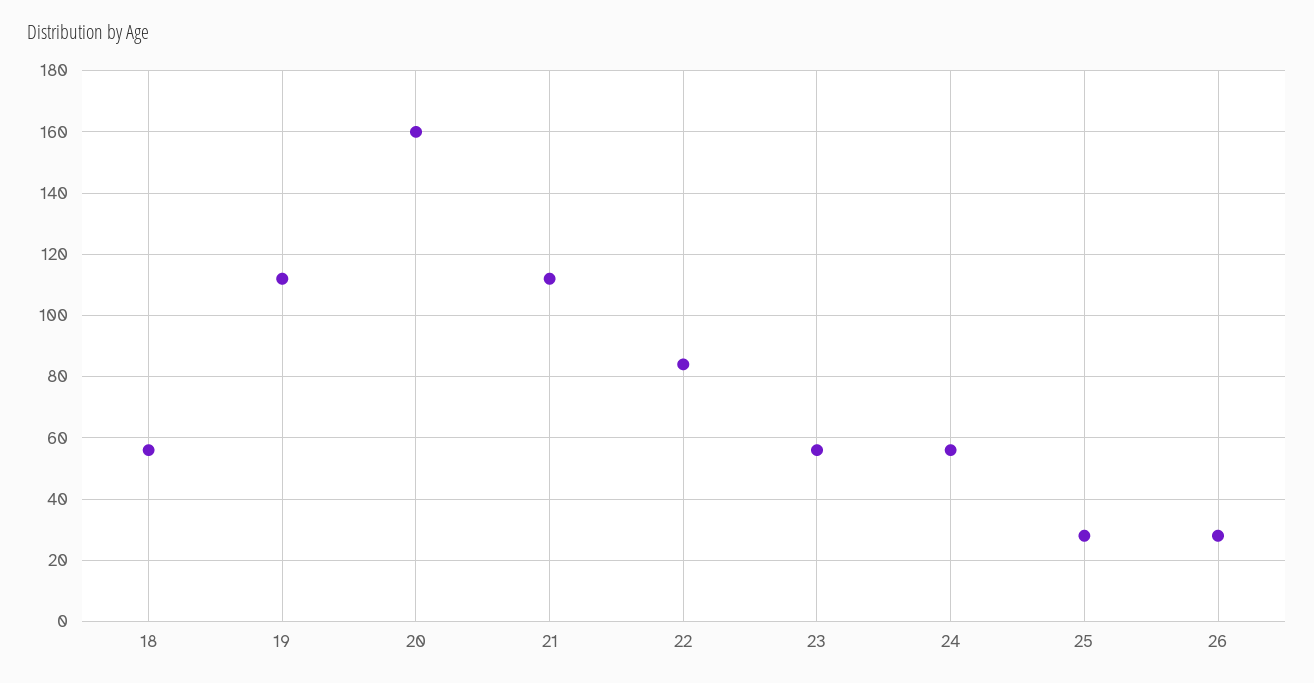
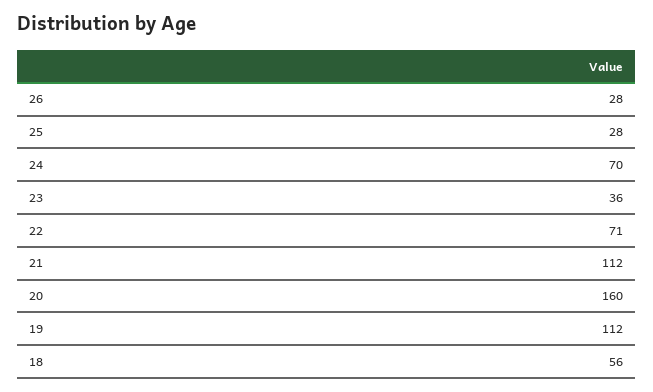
  {
    "18": 56,
    "19": 112,
    "20": 160,
    "21": 112,
-   "22": 85,
+   "22": 71,
-   "23": 55,
+   "23": 36,
-   "24": 55,
+   "24": 70,
    "25": 28,
    "26": 28
  }

